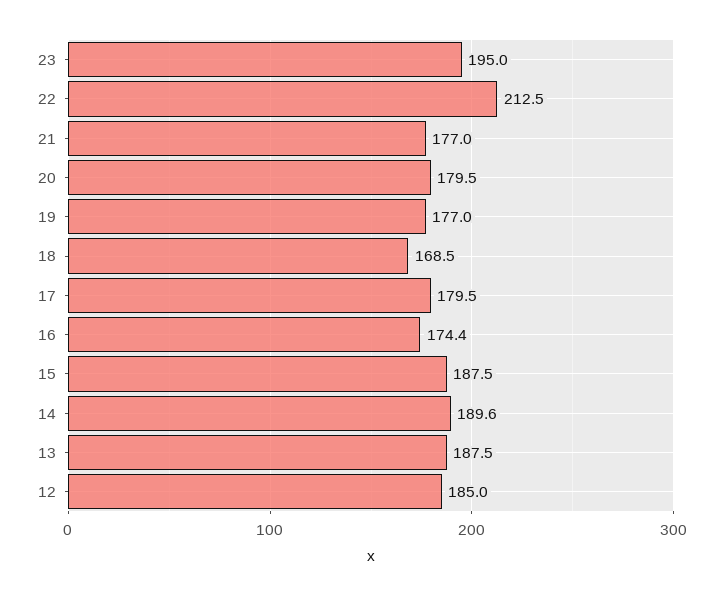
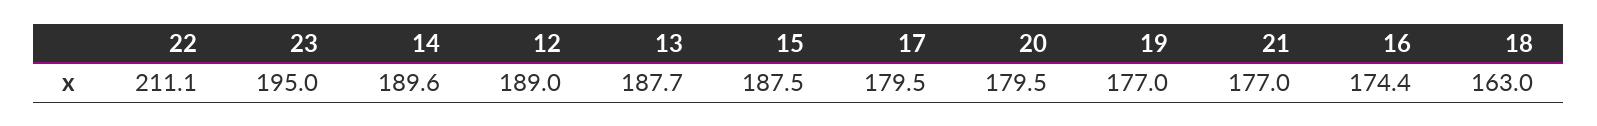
  {
    "23": 195,
-   "22": 212.5,
+   "22": 211.1,
    "21": 177,
    "20": 179.5,
    "19": 177,
-   "18": 168.5,
+   "18": 163,
    "17": 179.5,
    "16": 174.4,
    "15": 187.5,
    "14": 189.6,
-   "13": 187.5,
+   "13": 187.7,
-   "12": 185
+   "12": 189
  }

